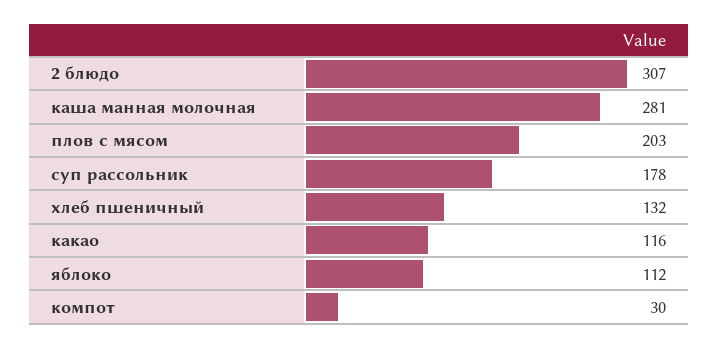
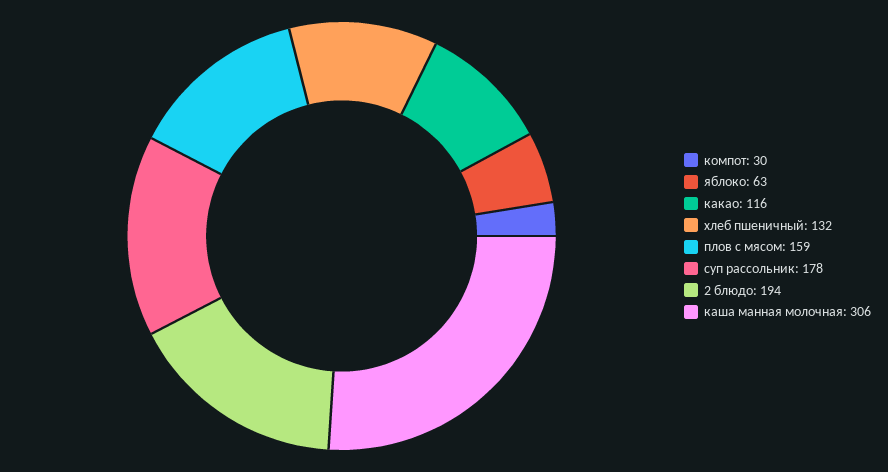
  {
-   "2 блюдо": 307,
+   "2 блюдо": 194,
-   "каша манная молочная": 281,
+   "каша манная молочная": 306,
-   "плов с мясом": 203,
+   "плов с мясом": 159,
    "суп рассольник": 178,
    "хлеб пшеничный": 132,
    "какао": 116,
-   "яблоко": 112,
+   "яблоко": 63,
    "компот": 30
  }

